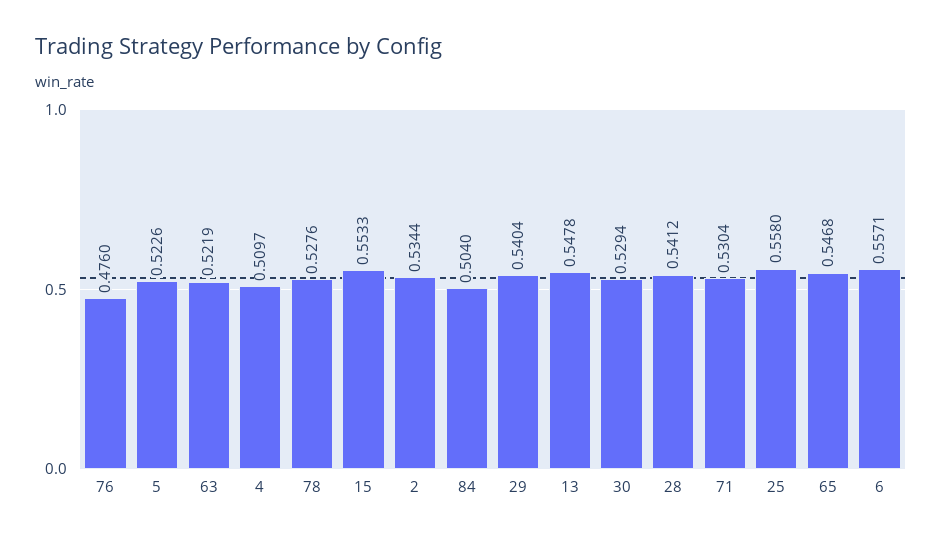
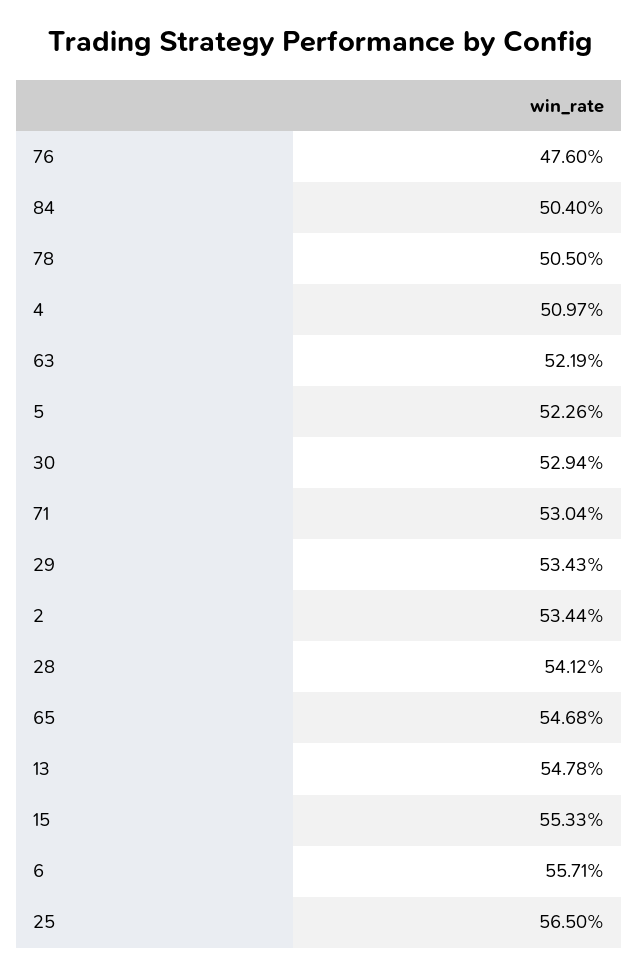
  {
    "76": 0.476,
    "5": 0.5226,
    "63": 0.5219,
    "4": 0.5097,
-   "78": 0.5276,
+   "78": 0.505,
    "15": 0.5533,
    "2": 0.5344,
    "84": 0.504,
-   "29": 0.5404,
+   "29": 0.5343,
    "13": 0.5478,
    "30": 0.5294,
    "28": 0.5412,
    "71": 0.5304,
-   "25": 0.558,
+   "25": 0.565,
    "65": 0.5468,
    "6": 0.5571
  }

